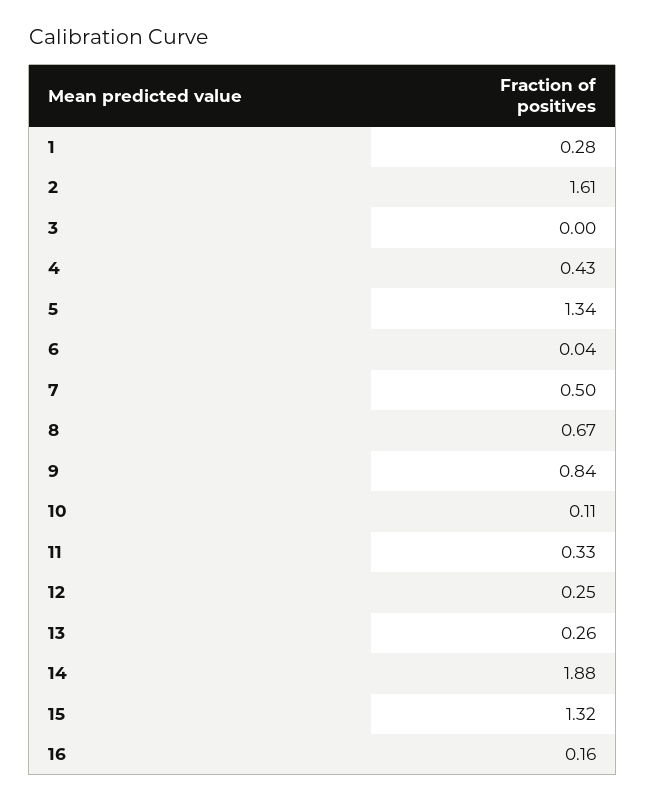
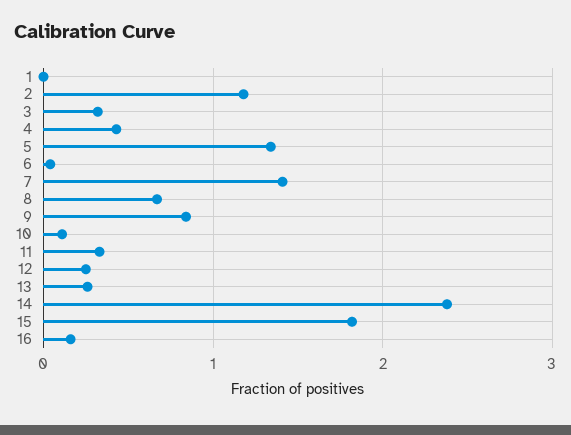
  {
-   "1": 0.28,
+   "1": 0,
-   "2": 1.61,
+   "2": 1.2,
-   "3": 0,
+   "3": 0.3,
    "4": 0.43,
    "5": 1.34,
    "6": 0.04,
-   "7": 0.5,
+   "7": 1.4,
    "8": 0.67,
    "9": 0.84,
    "10": 0.11,
    "11": 0.33,
    "12": 0.25,
    "13": 0.26,
-   "14": 1.88,
+   "14": 2.4,
-   "15": 1.32,
+   "15": 1.8,
    "16": 0.16
  }

